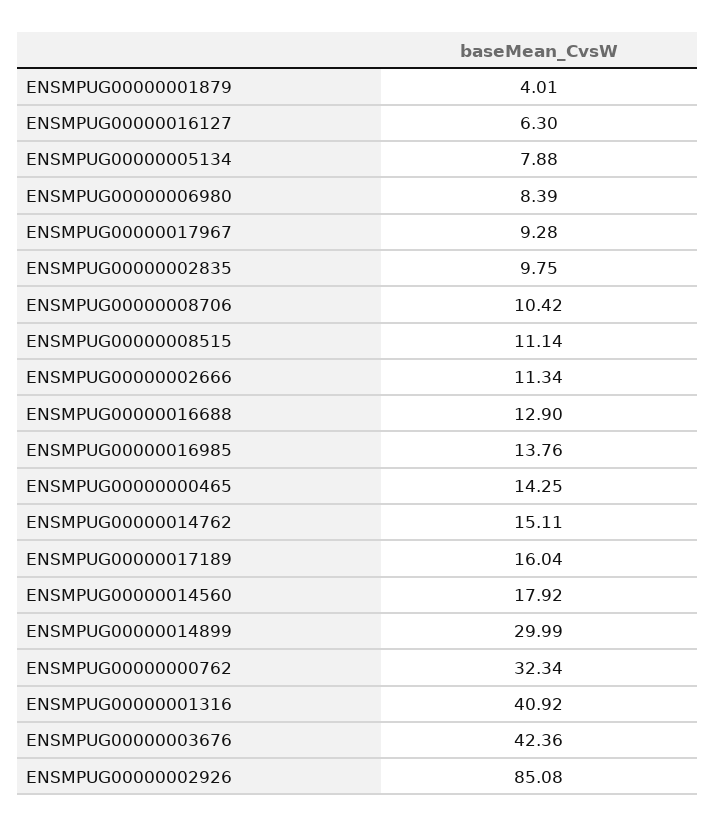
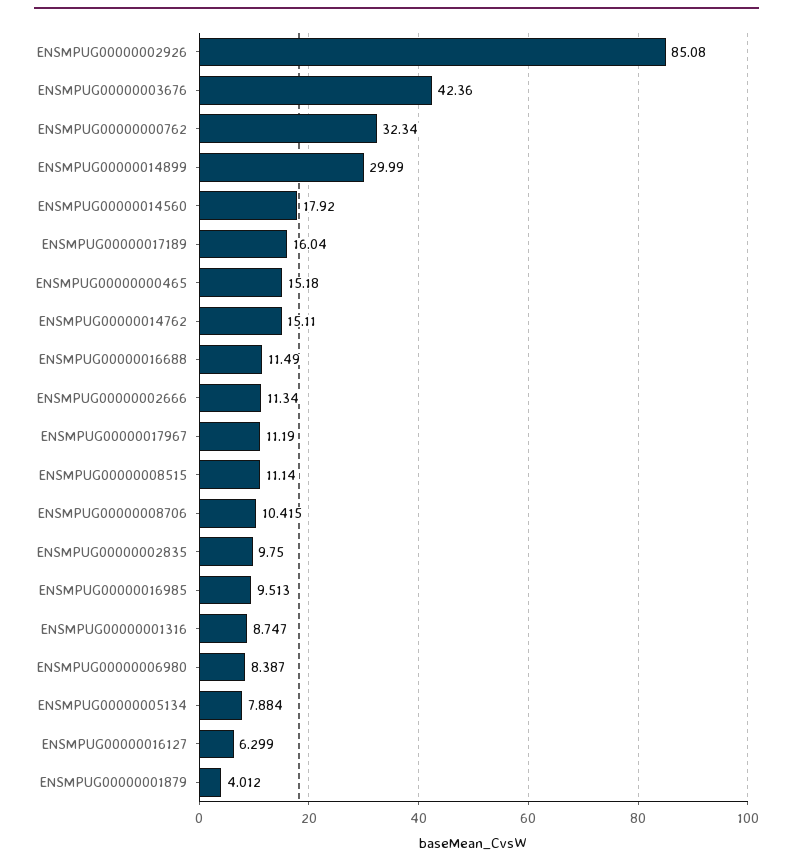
  {
    "ENSMPUG00000001879": 4.012,
    "ENSMPUG00000016127": 6.299,
    "ENSMPUG00000005134": 7.884,
    "ENSMPUG00000006980": 8.387,
-   "ENSMPUG00000017967": 9.28,
+   "ENSMPUG00000017967": 11.19,
    "ENSMPUG00000002835": 9.75,
    "ENSMPUG00000008706": 10.415,
    "ENSMPUG00000008515": 11.14,
    "ENSMPUG00000002666": 11.34,
-   "ENSMPUG00000016688": 12.9,
+   "ENSMPUG00000016688": 11.49,
-   "ENSMPUG00000016985": 13.76,
+   "ENSMPUG00000016985": 9.513,
-   "ENSMPUG00000000465": 14.25,
+   "ENSMPUG00000000465": 15.18,
    "ENSMPUG00000014762": 15.11,
    "ENSMPUG00000017189": 16.04,
    "ENSMPUG00000014560": 17.92,
    "ENSMPUG00000014899": 29.99,
    "ENSMPUG00000000762": 32.34,
-   "ENSMPUG00000001316": 40.92,
+   "ENSMPUG00000001316": 8.747,
    "ENSMPUG00000003676": 42.36,
    "ENSMPUG00000002926": 85.08
  }

